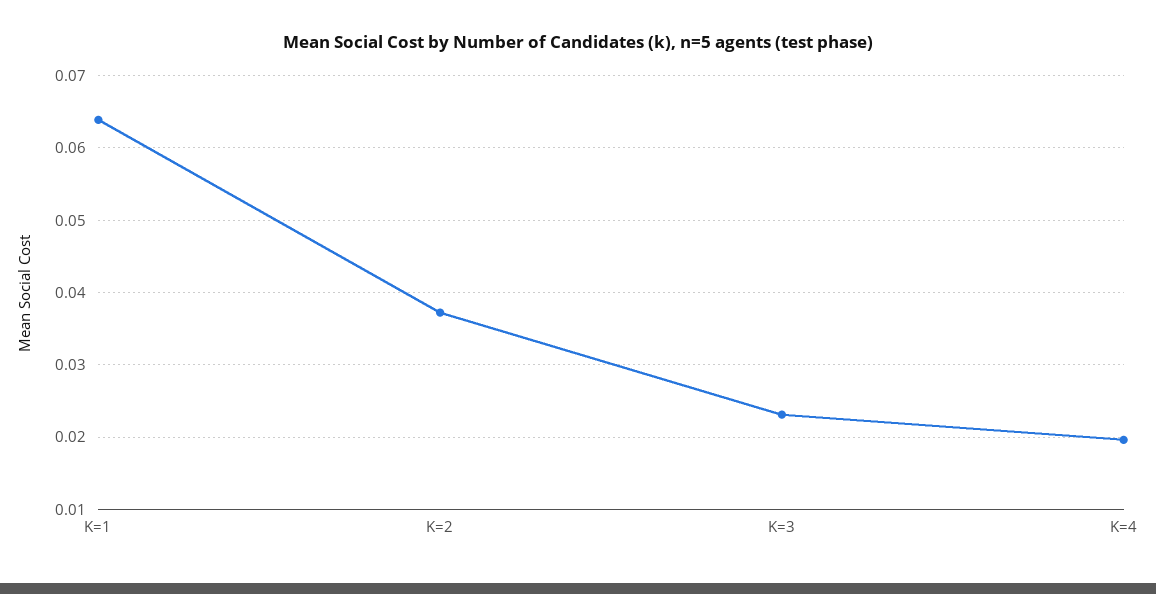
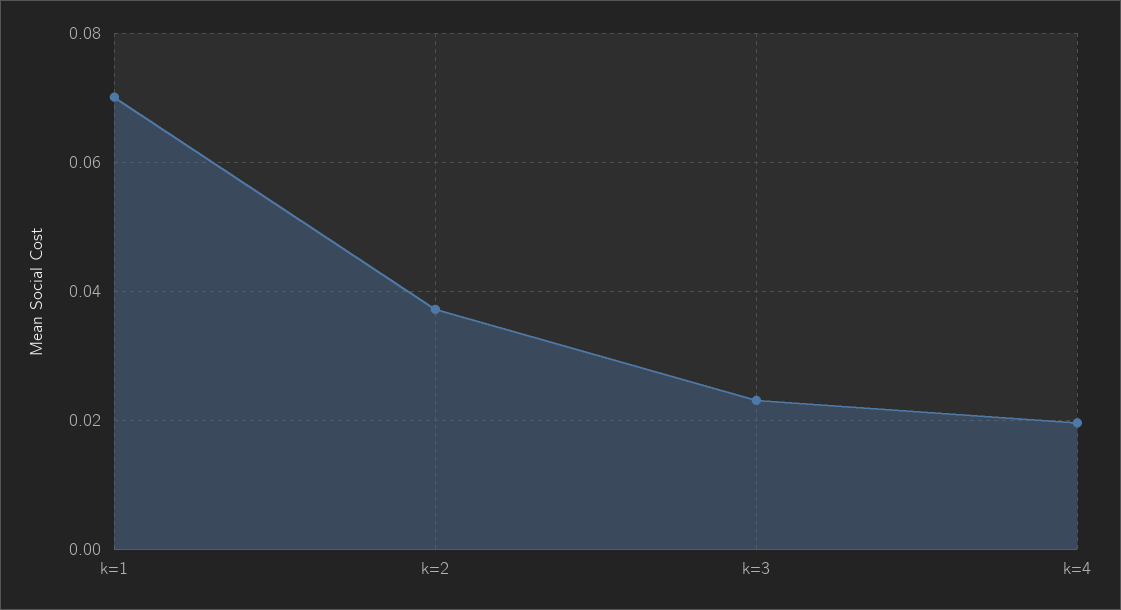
  {
-   "K=1": 0.064,
+   "K=1": 0.07,
    "K=2": 0.037,
    "K=3": 0.023,
    "K=4": 0.02
  }

